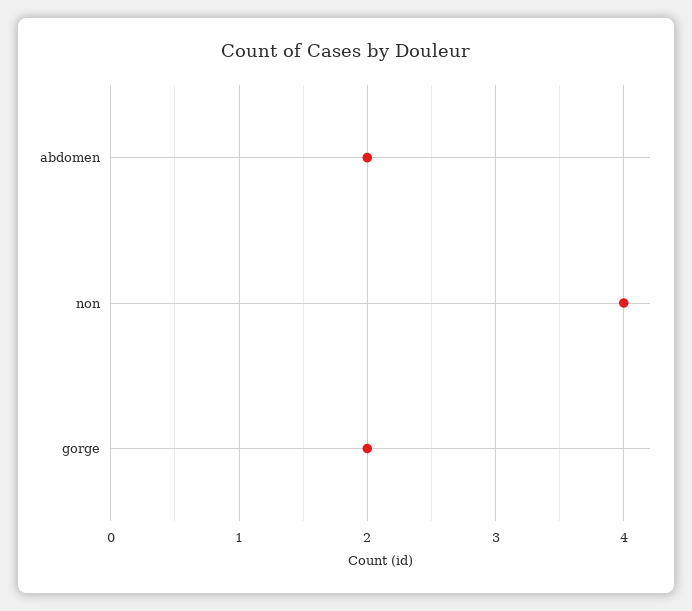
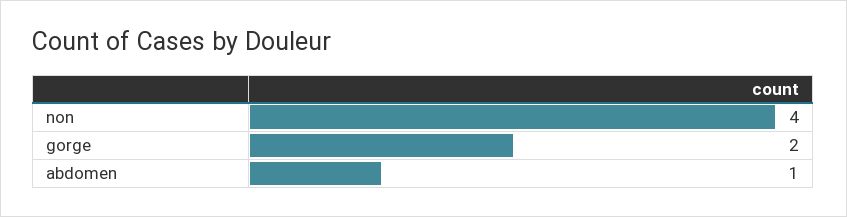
  {
-   "abdomen": 2,
+   "abdomen": 1,
    "non": 4,
    "gorge": 2
  }

